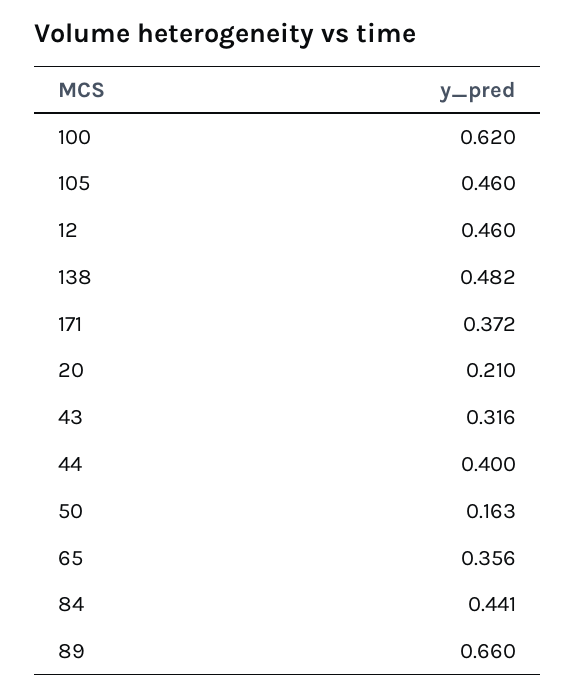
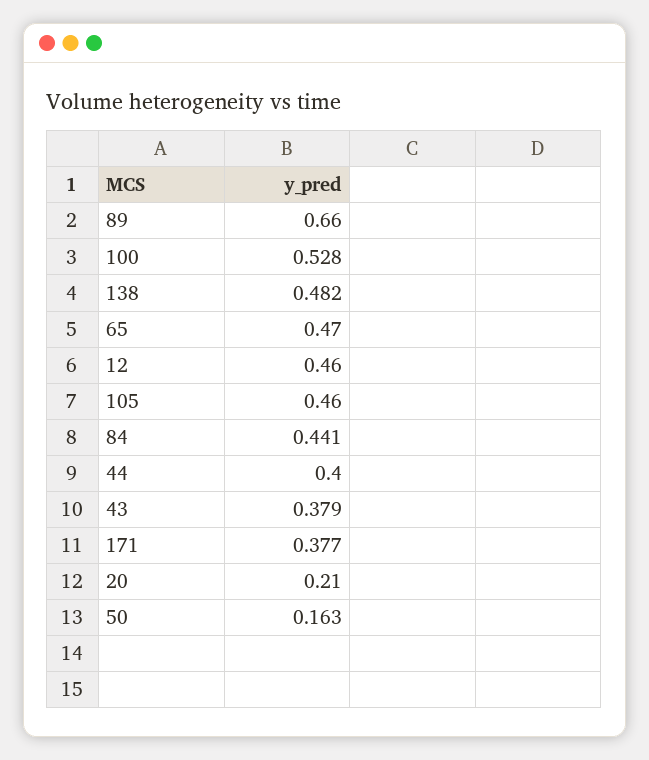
  {
-   "100": 0.62,
+   "100": 0.528,
    "105": 0.46,
    "12": 0.46,
    "138": 0.482,
-   "171": 0.372,
+   "171": 0.377,
    "20": 0.21,
-   "43": 0.316,
+   "43": 0.379,
    "44": 0.4,
    "50": 0.163,
-   "65": 0.356,
+   "65": 0.47,
    "84": 0.441,
    "89": 0.66
  }

